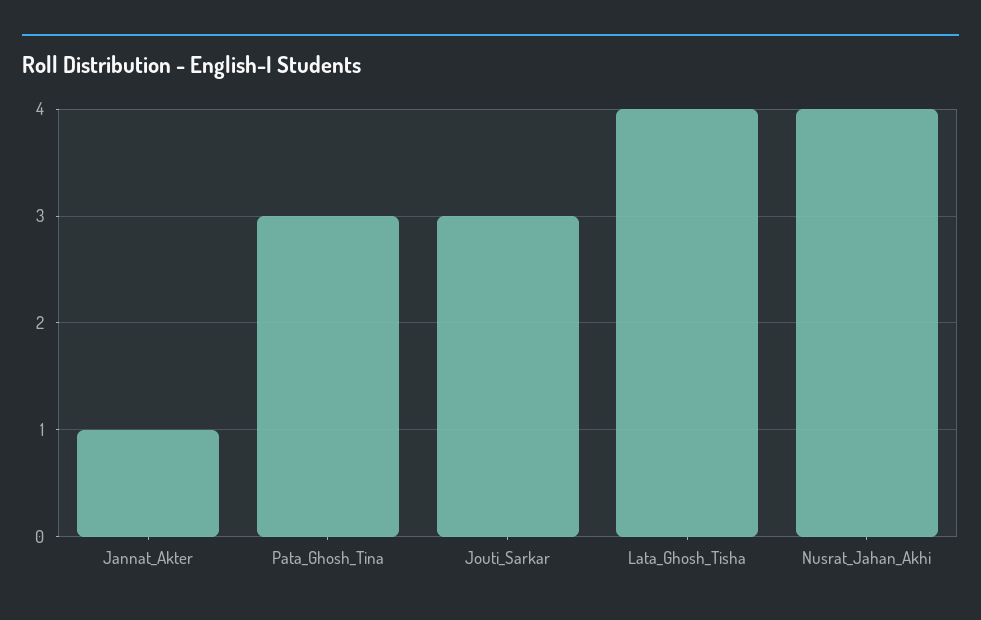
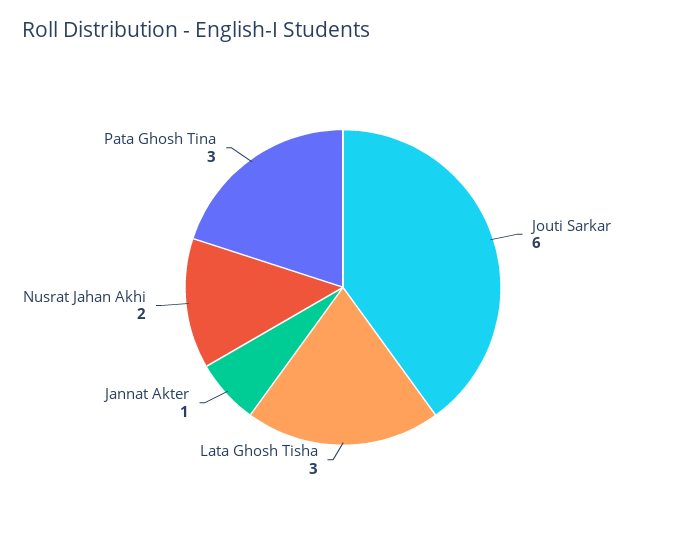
  {
    "Jannat_Akter": 1,
    "Pata_Ghosh_Tina": 3,
-   "Jouti_Sarkar": 3,
+   "Jouti_Sarkar": 6,
-   "Lata_Ghosh_Tisha": 4,
+   "Lata_Ghosh_Tisha": 3,
-   "Nusrat_Jahan_Akhi": 4
+   "Nusrat_Jahan_Akhi": 2
  }

